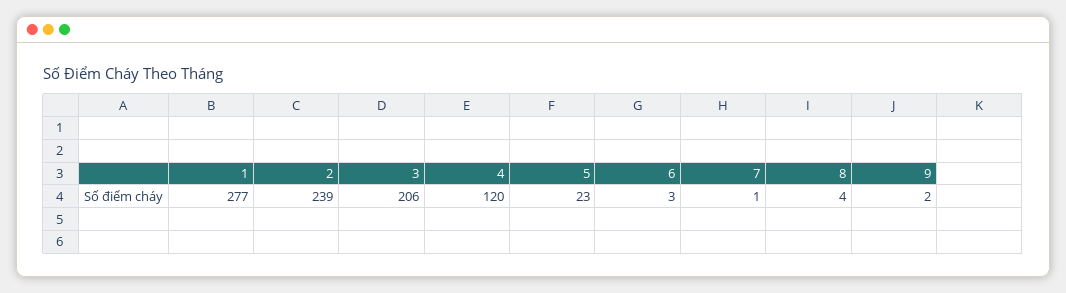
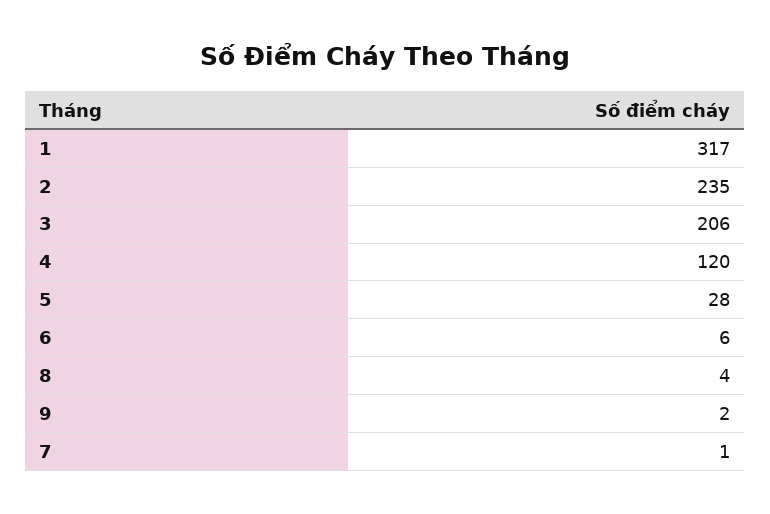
  {
-   "1": 277,
+   "1": 317,
-   "2": 239,
+   "2": 235,
    "3": 206,
    "4": 120,
-   "5": 23,
+   "5": 28,
-   "6": 3,
+   "6": 6,
    "7": 1,
    "8": 4,
    "9": 2
  }

